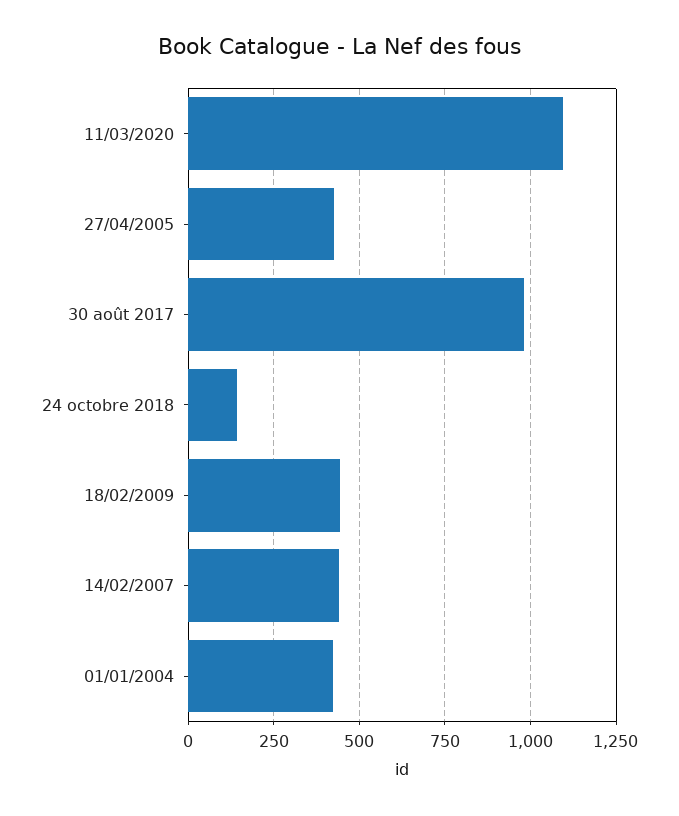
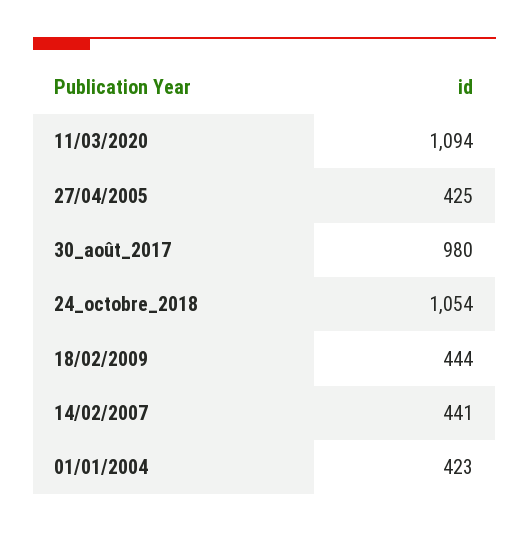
  {
    "11/03/2020": 1094,
    "27/04/2005": 425,
    "30 août 2017": 980,
-   "24 octobre 2018": 150,
+   "24 octobre 2018": 1054,
    "18/02/2009": 444,
    "14/02/2007": 441,
    "01/01/2004": 423
  }

